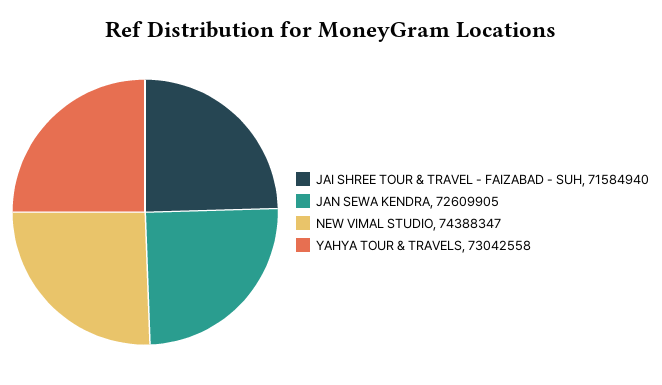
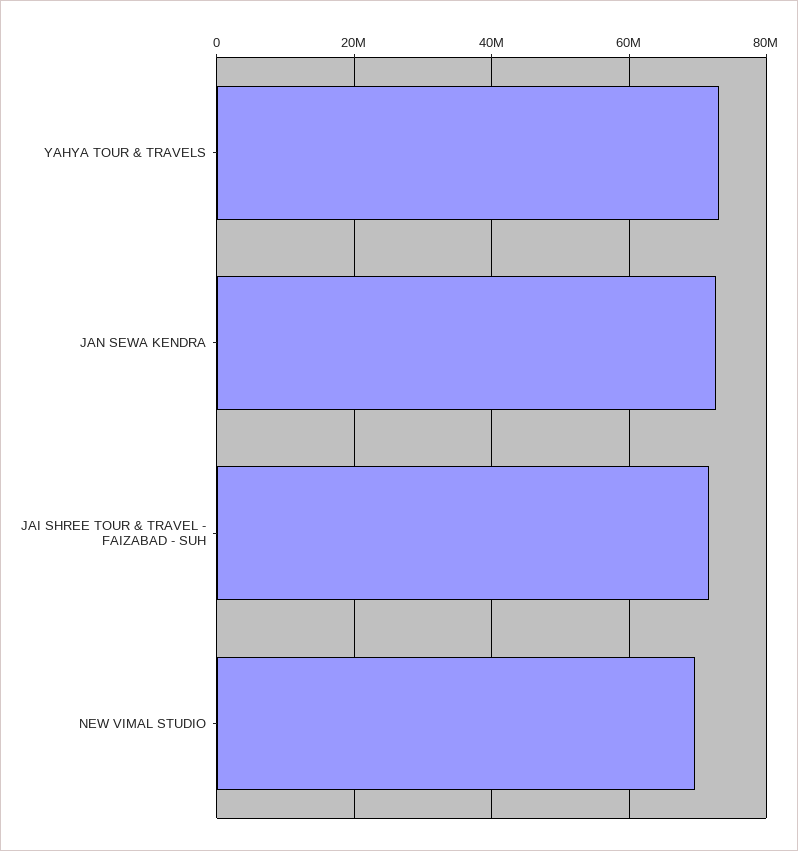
  {
    "JAI SHREE TOUR & TRAVEL - FAIZABAD - SUH": 71584940,
    "JAN SEWA KENDRA": 72609905,
-   "NEW VIMAL STUDIO": 74388347,
+   "NEW VIMAL STUDIO": 70000000,
    "YAHYA TOUR & TRAVELS": 73042558
  }

